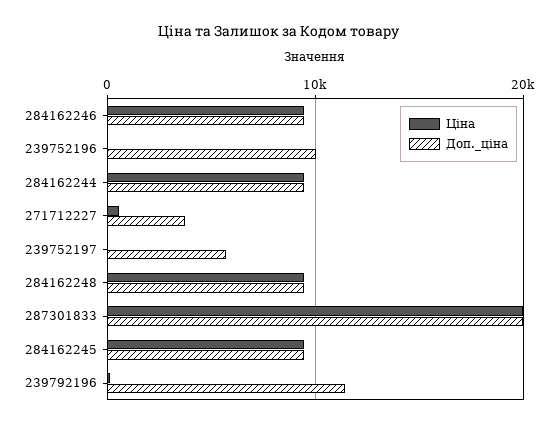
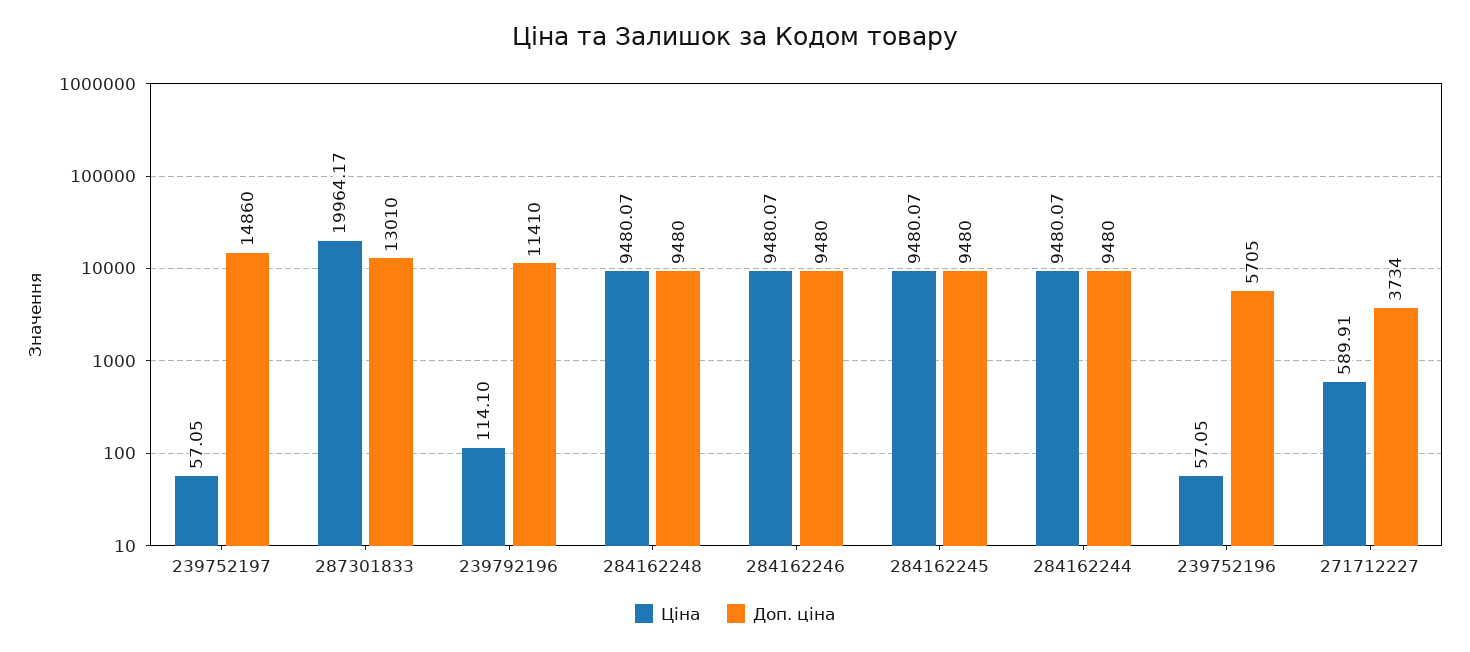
  {
    "Ціна": {
      "284162246": 9480.07,
      "239752196": 57.05,
      "284162244": 9480.07,
      "271712227": 589.91,
      "239752197": 57.05,
      "284162248": 9480.07,
      "287301833": 19964.17,
      "284162245": 9480.07,
      "239792196": 114.1
    },
    "Доп._ціна": {
      "284162246": 9480,
-     "239752196": 10000,
+     "239752196": 5705,
      "284162244": 9480,
      "271712227": 3734,
-     "239752197": 6000,
+     "239752197": 14860,
      "284162248": 9480,
-     "287301833": 20000,
+     "287301833": 13010,
      "284162245": 9480,
      "239792196": 11410
    }
  }

